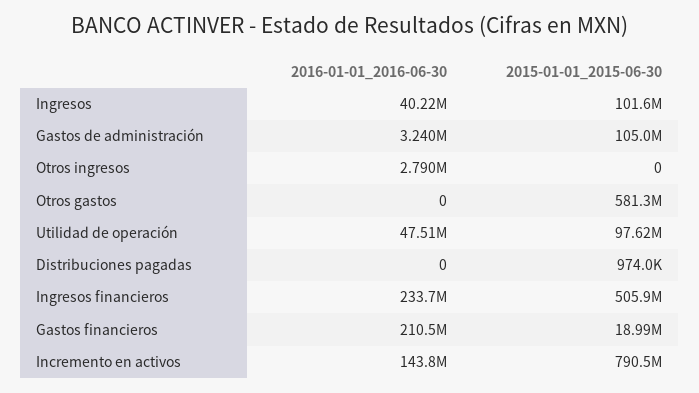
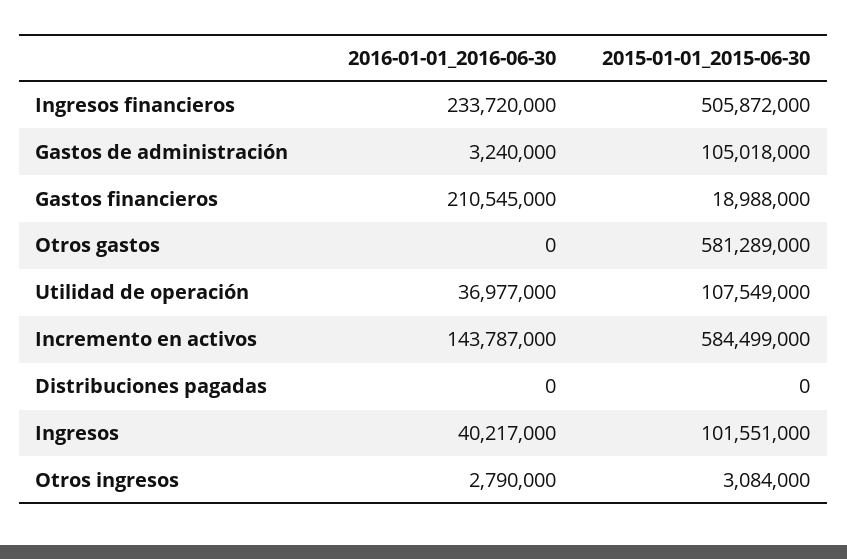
  {
    "2016-01-01_2016-06-30": {
      "Ingresos": 40217000,
      "Gastos de administración": 3240000,
      "Otros ingresos": 2790000,
      "Otros gastos": 0,
-     "Utilidad de operación": 47510000,
+     "Utilidad de operación": 36977000,
      "Distribuciones pagadas": 0,
      "Ingresos financieros": 233720000,
      "Gastos financieros": 210545000,
      "Incremento en activos": 143787000
    },
    "2015-01-01_2015-06-30": {
      "Ingresos": 101551000,
      "Gastos de administración": 105018000,
-     "Otros ingresos": 0,
+     "Otros ingresos": 3084000,
      "Otros gastos": 581289000,
-     "Utilidad de operación": 97620000,
+     "Utilidad de operación": 107549000,
-     "Distribuciones pagadas": 974000,
+     "Distribuciones pagadas": 0,
      "Ingresos financieros": 505872000,
      "Gastos financieros": 18988000,
-     "Incremento en activos": 790500000
+     "Incremento en activos": 584499000
    }
  }

